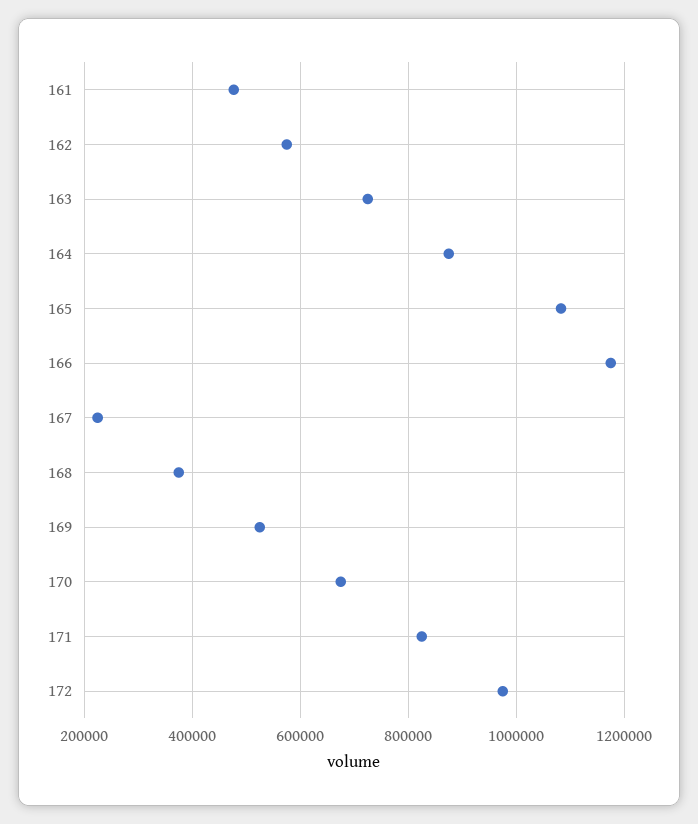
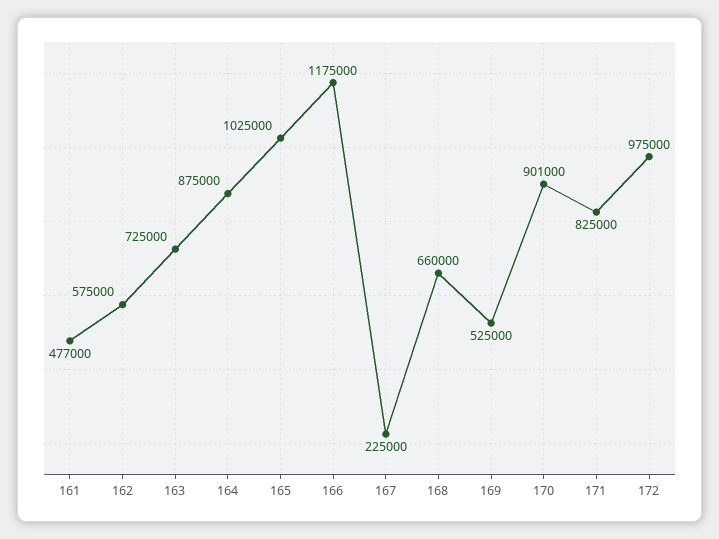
  {
    "161": 477000,
    "162": 575000,
    "163": 725000,
    "164": 875000,
-   "165": 1080000,
+   "165": 1025000,
    "166": 1175000,
    "167": 225000,
-   "168": 380000,
+   "168": 660000,
    "169": 525000,
-   "170": 680000,
+   "170": 901000,
    "171": 825000,
    "172": 975000
  }

